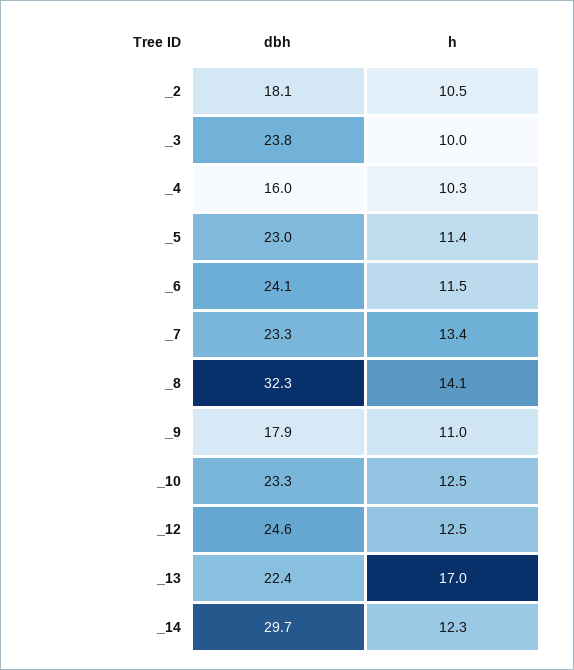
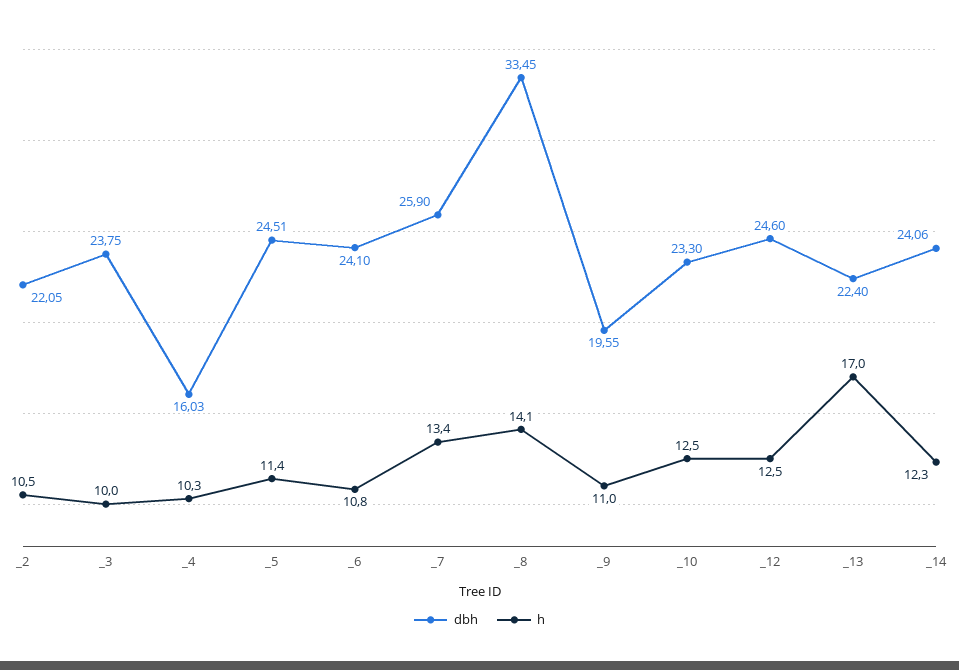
  {
    "dbh": {
-     "_2": 18.1,
+     "_2": 22.05,
      "_3": 23.75,
      "_4": 16.03,
-     "_5": 23,
+     "_5": 24.51,
      "_6": 24.1,
-     "_7": 23.3,
+     "_7": 25.9,
-     "_8": 32.3,
+     "_8": 33.45,
-     "_9": 17.9,
+     "_9": 19.55,
      "_10": 23.3,
      "_12": 24.6,
      "_13": 22.4,
-     "_14": 29.7
+     "_14": 24.06
    },
    "h": {
      "_2": 10.5,
      "_3": 10,
      "_4": 10.3,
      "_5": 11.4,
-     "_6": 11.5,
+     "_6": 10.8,
      "_7": 13.4,
      "_8": 14.1,
      "_9": 11,
      "_10": 12.5,
      "_12": 12.5,
      "_13": 17,
      "_14": 12.3
    }
  }

